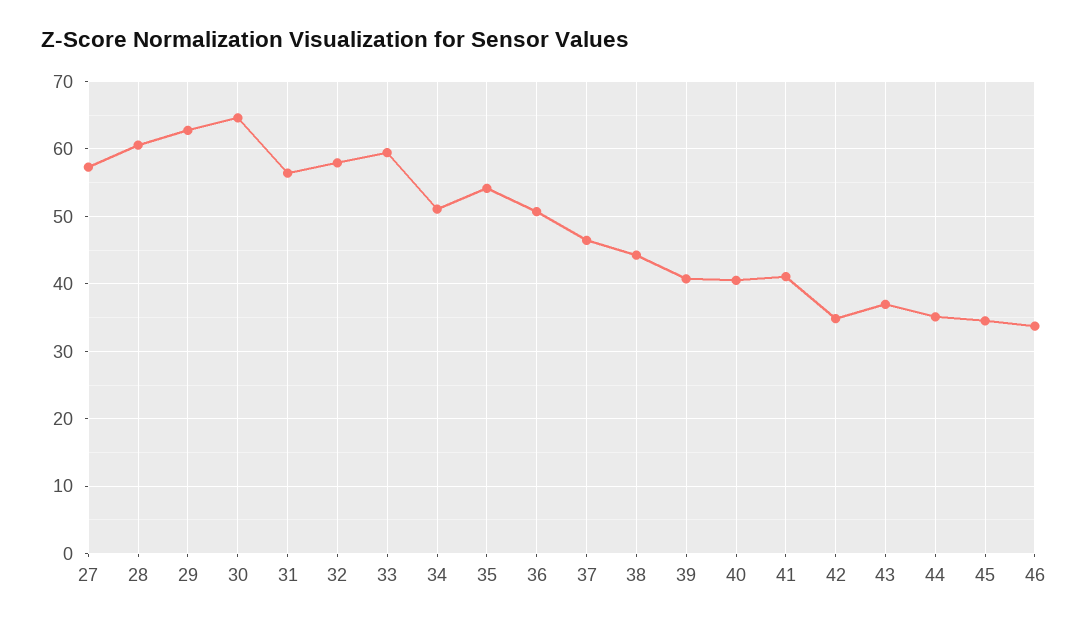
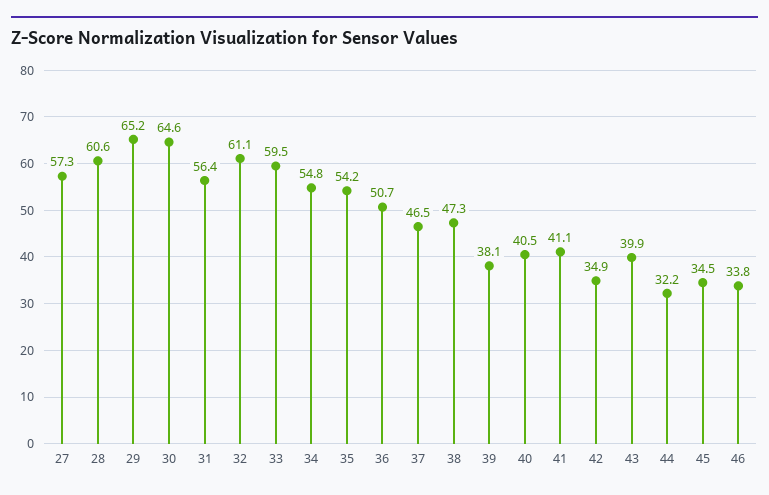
  {
    "27": 57.3,
    "28": 60.6,
-   "29": 63,
+   "29": 65.2,
    "30": 64.6,
    "31": 56.4,
-   "32": 58,
+   "32": 61.1,
    "33": 59.5,
-   "34": 51,
+   "34": 54.8,
    "35": 54.2,
    "36": 50.7,
    "37": 46.5,
-   "38": 44,
+   "38": 47.3,
-   "39": 41,
+   "39": 38.1,
    "40": 40.5,
    "41": 41.1,
    "42": 34.9,
-   "43": 37,
+   "43": 39.9,
-   "44": 35,
+   "44": 32.2,
    "45": 34.5,
    "46": 33.8
  }

